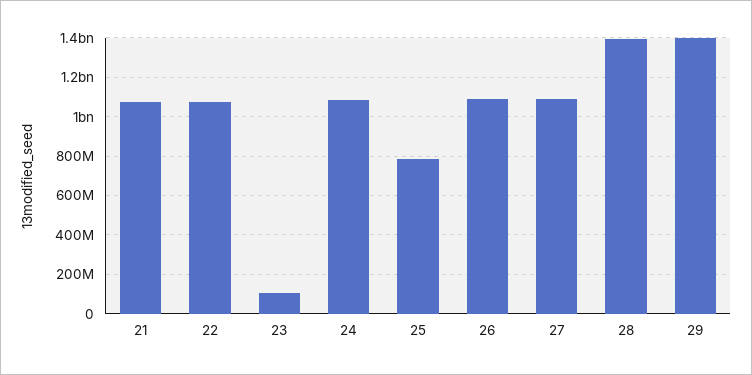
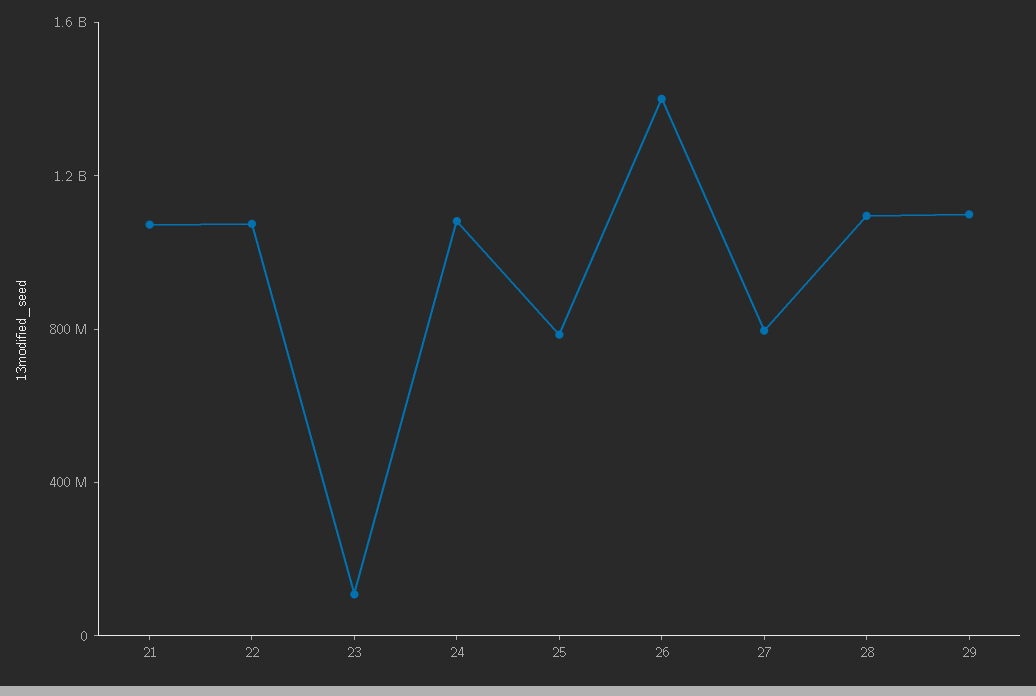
  {
    "21": 1050000000,
    "22": 1050000000,
    "23": 100000000,
    "24": 1100000000,
    "25": 800000000,
-   "26": 1100000000,
+   "26": 1400000000,
-   "27": 1100000000,
+   "27": 800000000,
-   "28": 1400000000,
+   "28": 1100000000,
-   "29": 1400000000
+   "29": 1100000000
  }

